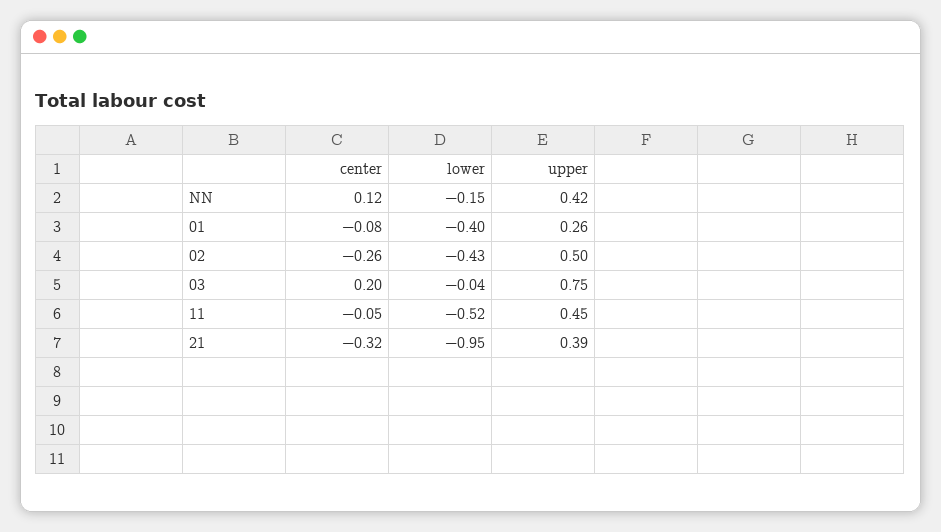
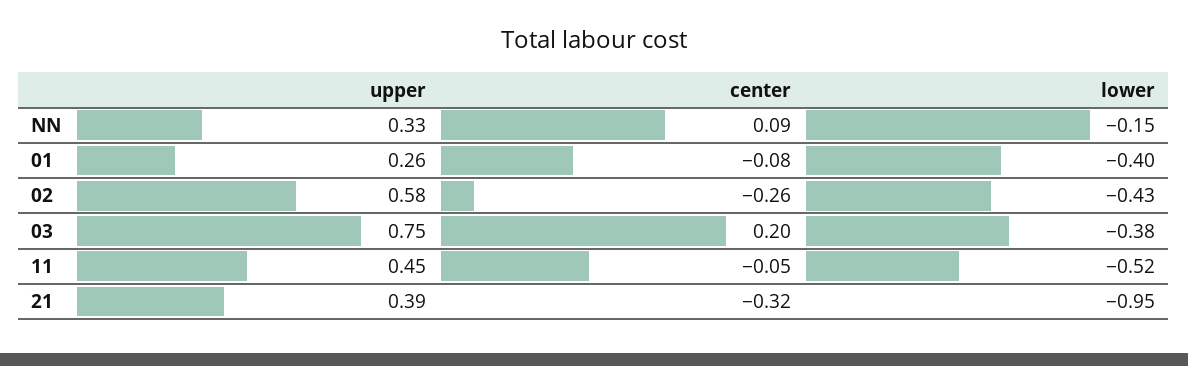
  {
    "center": {
-     "NN": 0.12,
+     "NN": 0.09,
      "01": -0.08,
      "02": -0.26,
      "03": 0.2,
      "11": -0.05,
      "21": -0.32
    },
    "lower": {
      "NN": -0.15,
      "01": -0.4,
      "02": -0.43,
-     "03": -0.04,
+     "03": -0.38,
      "11": -0.52,
      "21": -0.95
    },
    "upper": {
-     "NN": 0.42,
+     "NN": 0.33,
      "01": 0.26,
-     "02": 0.5,
+     "02": 0.58,
      "03": 0.75,
      "11": 0.45,
      "21": 0.39
    }
  }

